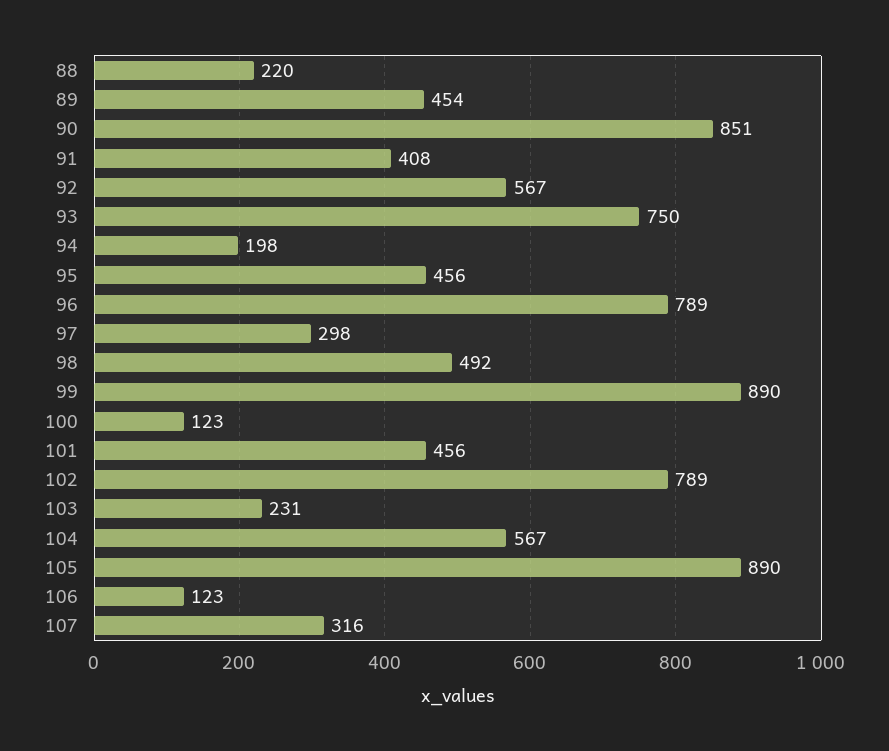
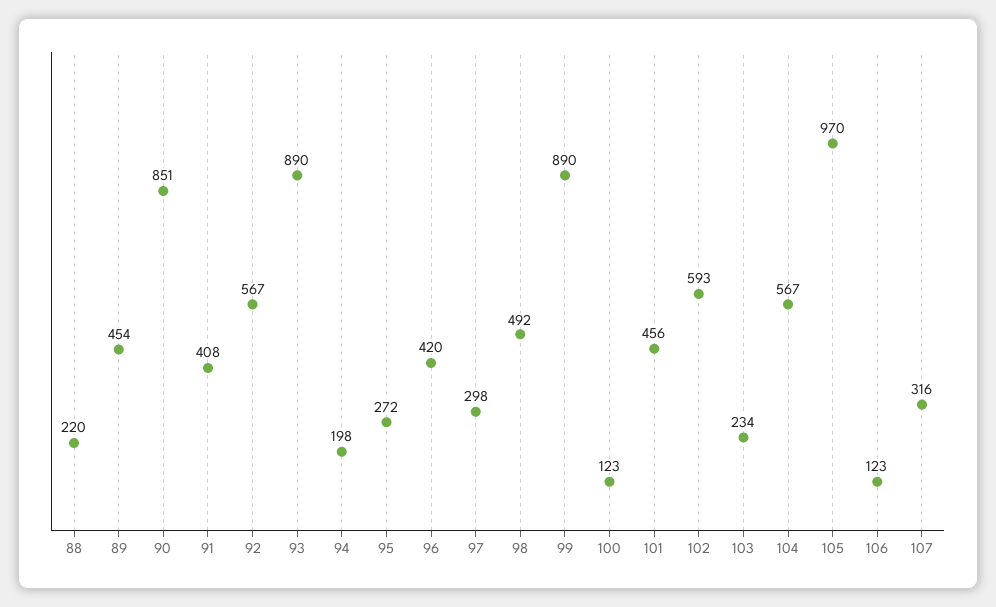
  {
    "88": 220,
    "89": 454,
    "90": 851,
    "91": 408,
    "92": 567,
-   "93": 750,
+   "93": 890,
    "94": 198,
-   "95": 456,
+   "95": 272,
-   "96": 789,
+   "96": 420,
    "97": 298,
    "98": 492,
    "99": 890,
    "100": 123,
    "101": 456,
-   "102": 789,
+   "102": 593,
-   "103": 231,
+   "103": 234,
    "104": 567,
-   "105": 890,
+   "105": 970,
    "106": 123,
    "107": 316
  }

